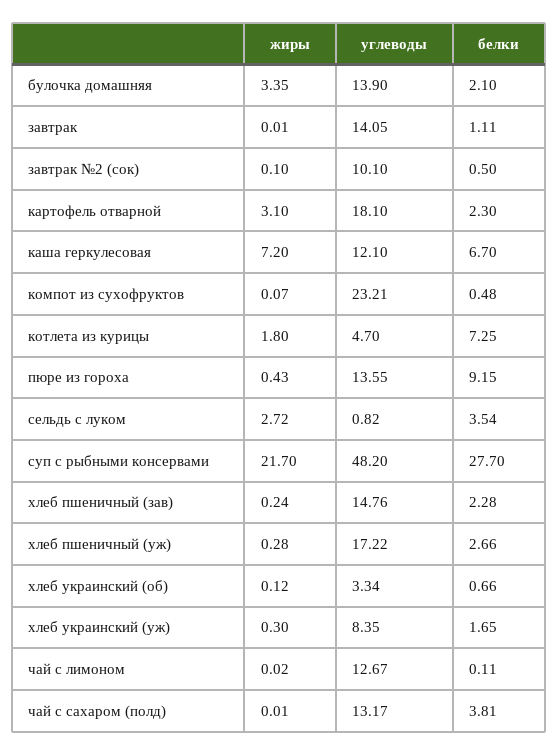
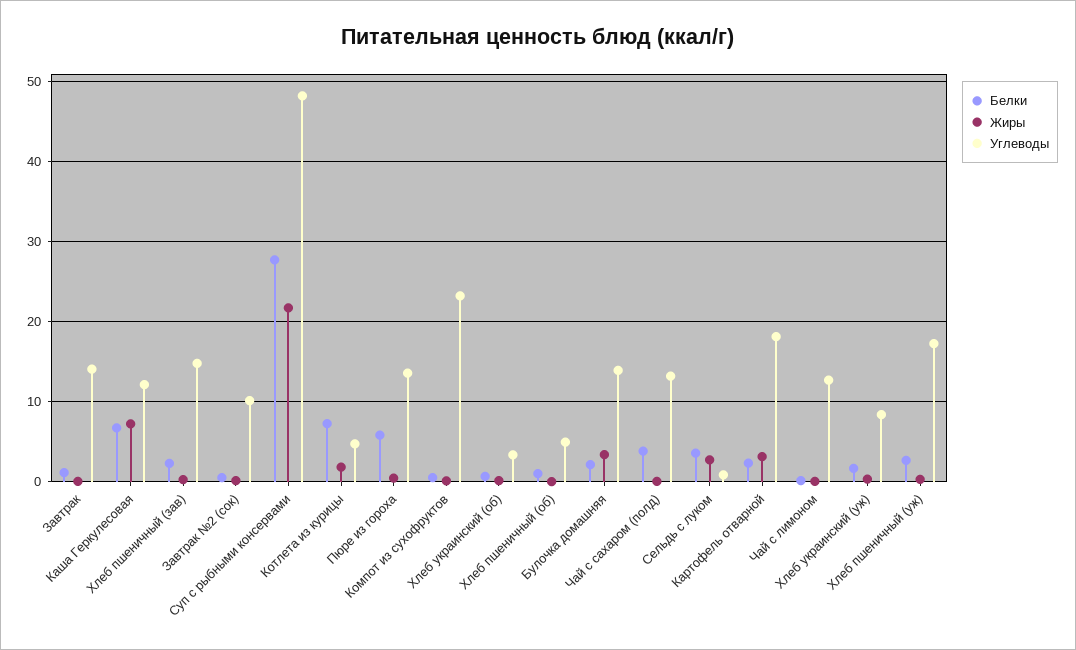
  {
    "жиры": {
      "булочка домашняя": 3.35,
      "завтрак": 0.01,
      "завтрак №2 (сок)": 0.1,
      "картофель отварной": 3.1,
      "каша геркулесовая": 7.2,
      "компот из сухофруктов": 0.07,
      "котлета из курицы": 1.8,
      "пюре из гороха": 0.43,
      "сельдь с луком": 2.72,
      "суп с рыбными консервами": 21.7,
      "хлеб пшеничный (зав)": 0.24,
      "хлеб пшеничный (уж)": 0.28,
      "хлеб украинский (об)": 0.12,
      "хлеб украинский (уж)": 0.3,
      "чай с лимоном": 0.02,
-     "чай с сахаром (полд)": 0.01
+     "чай с сахаром (полд)": 0.01,
+     "Хлеб пшеничный (об)": 0
    },
    "углеводы": {
      "булочка домашняя": 13.9,
      "завтрак": 14.05,
      "завтрак №2 (сок)": 10.1,
      "картофель отварной": 18.1,
      "каша геркулесовая": 12.1,
      "компот из сухофруктов": 23.21,
      "котлета из курицы": 4.7,
      "пюре из гороха": 13.55,
      "сельдь с луком": 0.82,
      "суп с рыбными консервами": 48.2,
      "хлеб пшеничный (зав)": 14.76,
      "хлеб пшеничный (уж)": 17.22,
      "хлеб украинский (об)": 3.34,
      "хлеб украинский (уж)": 8.35,
      "чай с лимоном": 12.67,
-     "чай с сахаром (полд)": 13.17
+     "чай с сахаром (полд)": 13.17,
+     "Хлеб пшеничный (об)": 5
    },
    "белки": {
      "булочка домашняя": 2.1,
      "завтрак": 1.11,
      "завтрак №2 (сок)": 0.5,
      "картофель отварной": 2.3,
      "каша геркулесовая": 6.7,
      "компот из сухофруктов": 0.48,
      "котлета из курицы": 7.25,
-     "пюре из гороха": 9.15,
+     "пюре из гороха": 6,
      "сельдь с луком": 3.54,
      "суп с рыбными консервами": 27.7,
      "хлеб пшеничный (зав)": 2.28,
      "хлеб пшеничный (уж)": 2.66,
      "хлеб украинский (об)": 0.66,
      "хлеб украинский (уж)": 1.65,
      "чай с лимоном": 0.11,
-     "чай с сахаром (полд)": 3.81
+     "чай с сахаром (полд)": 3.81,
+     "Хлеб пшеничный (об)": 1
    }
  }

